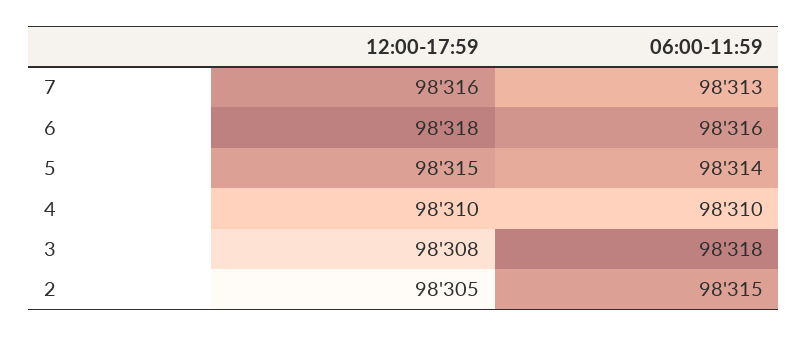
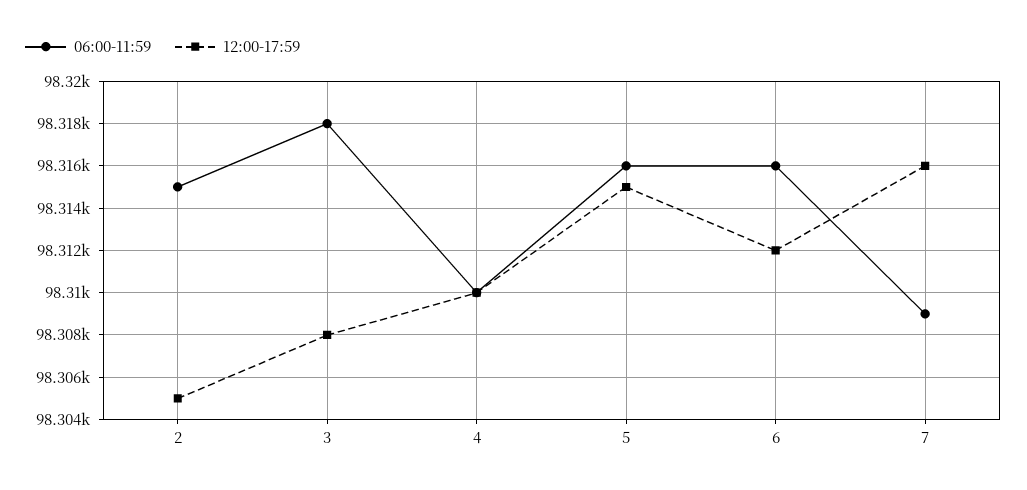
  {
    "12:00-17:59": {
      "7": 98316,
-     "6": 98318,
+     "6": 98312,
      "5": 98315,
      "4": 98310,
      "3": 98308,
      "2": 98305
    },
    "06:00-11:59": {
-     "7": 98313,
+     "7": 98309,
      "6": 98316,
-     "5": 98314,
+     "5": 98316,
      "4": 98310,
      "3": 98318,
      "2": 98315
    }
  }

